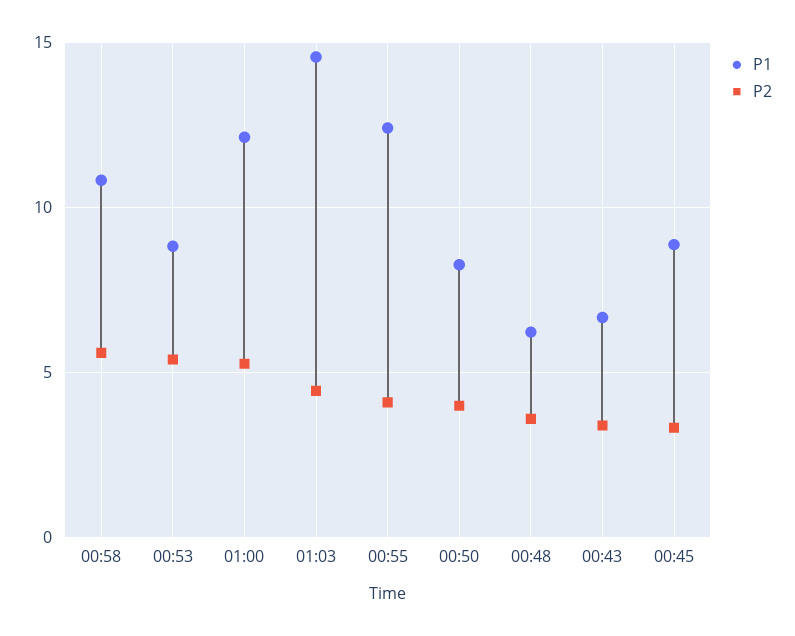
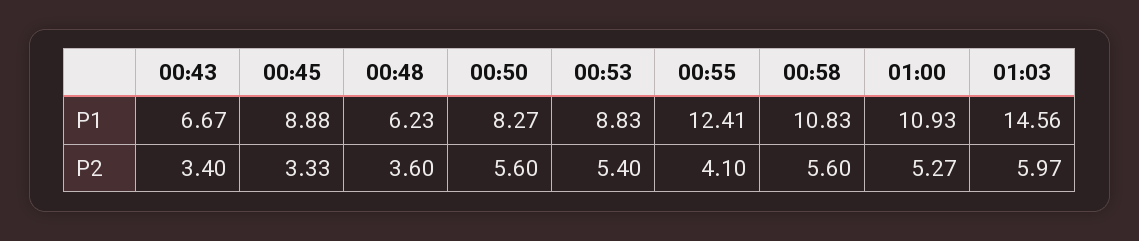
  {
    "P1": {
      "00:58": 10.83,
      "00:53": 8.83,
-     "01:00": 12,
+     "01:00": 10.93,
      "01:03": 14.56,
      "00:55": 12.41,
      "00:50": 8.27,
      "00:48": 6.23,
      "00:43": 6.67,
      "00:45": 8.88
    },
    "P2": {
      "00:58": 5.6,
      "00:53": 5.4,
      "01:00": 5.27,
-     "01:03": 4.5,
+     "01:03": 5.97,
      "00:55": 4.1,
-     "00:50": 4,
+     "00:50": 5.6,
      "00:48": 3.6,
      "00:43": 3.4,
      "00:45": 3.33
    }
  }

